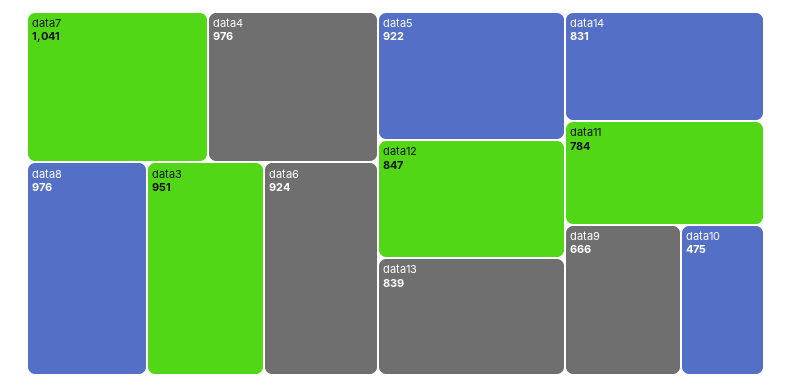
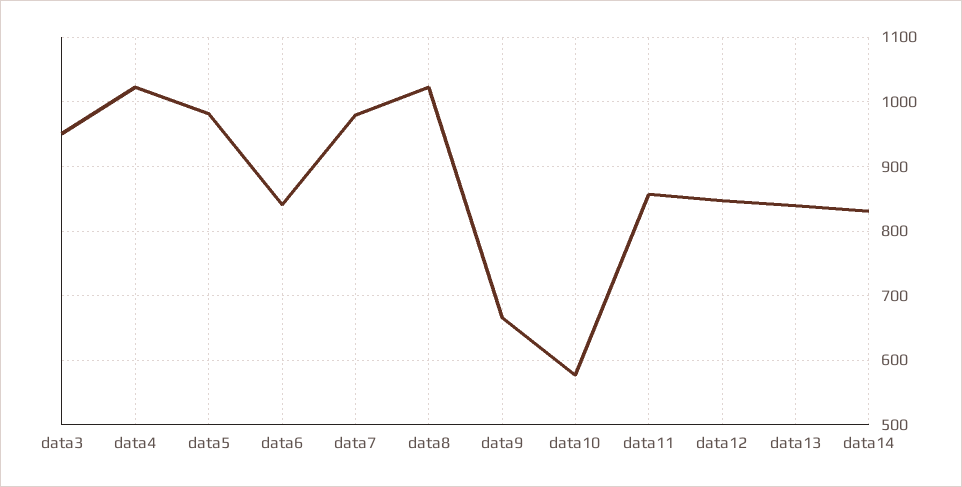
  {
-   "data7": 1041,
+   "data7": 980,
-   "data4": 976,
+   "data4": 1020,
-   "data8": 976,
+   "data8": 1020,
    "data3": 951,
-   "data6": 924,
+   "data6": 840,
-   "data5": 922,
+   "data5": 980,
    "data12": 847,
    "data13": 839,
    "data14": 831,
-   "data11": 784,
+   "data11": 860,
    "data9": 666,
-   "data10": 475
+   "data10": 580
  }

